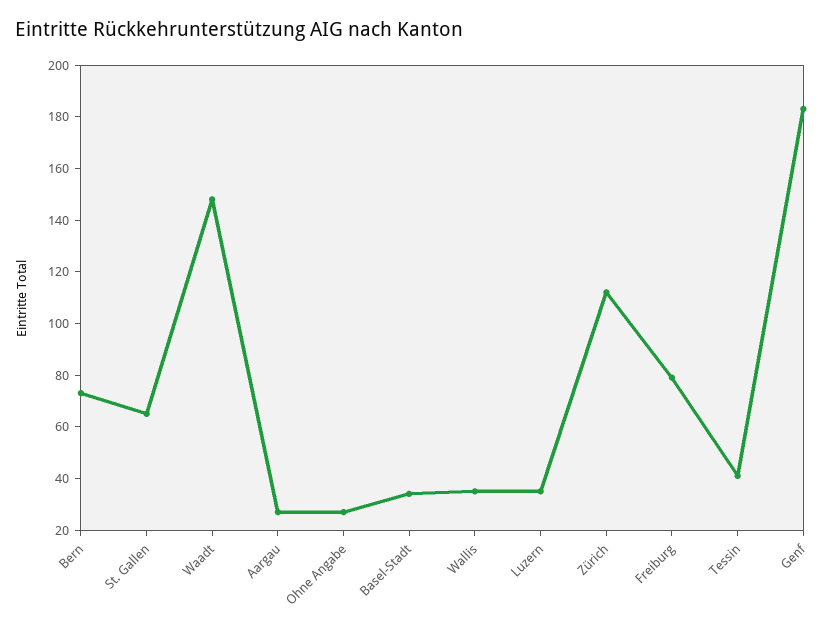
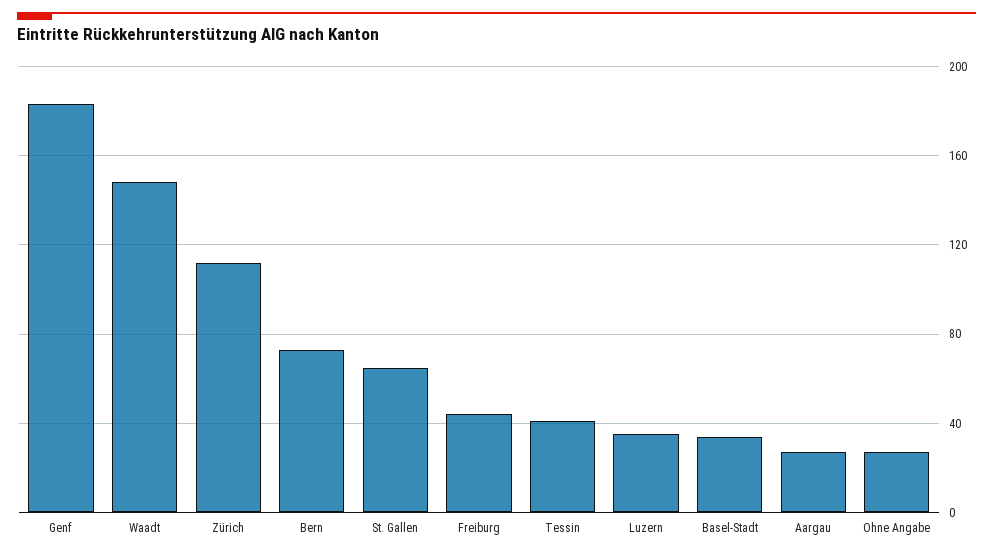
  {
    "Bern": 75,
    "St. Gallen": 65,
    "Waadt": 150,
    "Aargau": 25,
    "Ohne Angabe": 25,
    "Basel-Stadt": 35,
-   "Wallis": 35,
    "Luzern": 35,
    "Zürich": 110,
-   "Freiburg": 80,
+   "Freiburg": 45,
    "Tessin": 40,
    "Genf": 185
  }

